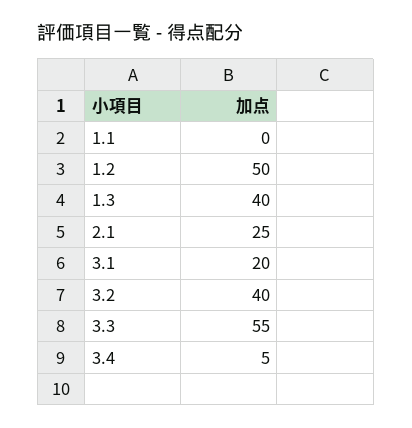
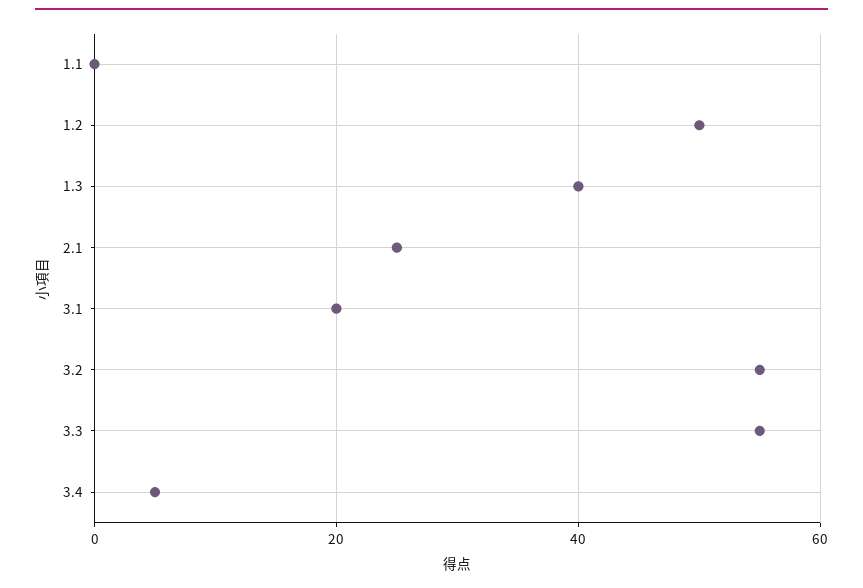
  {
    "1.1": 0,
    "1.2": 50,
    "1.3": 40,
    "2.1": 25,
    "3.1": 20,
-   "3.2": 40,
+   "3.2": 55,
    "3.3": 55,
    "3.4": 5
  }

